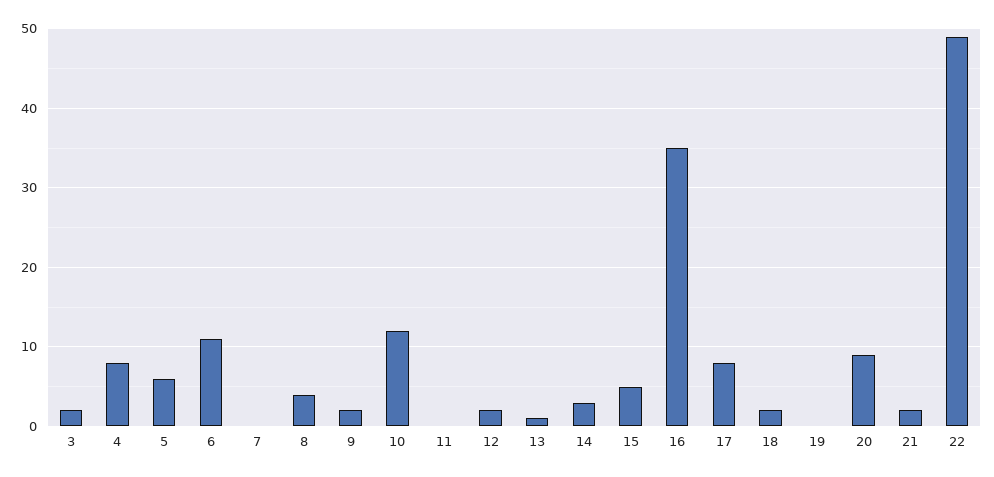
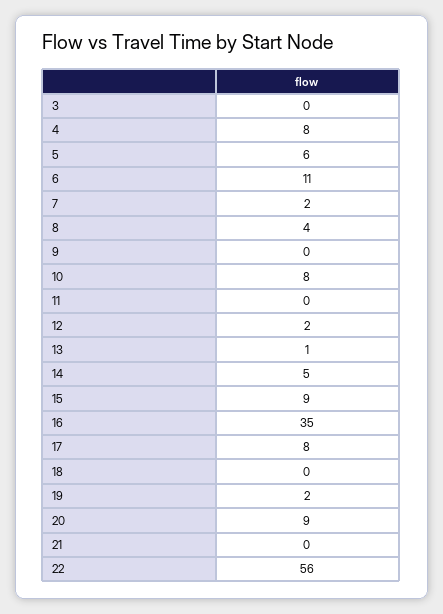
  {
-   "3": 2,
+   "3": 0,
    "4": 8,
    "5": 6,
    "6": 11,
-   "7": 0,
+   "7": 2,
    "8": 4,
-   "9": 2,
+   "9": 0,
-   "10": 12,
+   "10": 8,
    "11": 0,
    "12": 2,
    "13": 1,
-   "14": 3,
+   "14": 5,
-   "15": 5,
+   "15": 9,
    "16": 35,
    "17": 8,
-   "18": 2,
+   "18": 0,
-   "19": 0,
+   "19": 2,
    "20": 9,
-   "21": 2,
+   "21": 0,
-   "22": 49
+   "22": 56
  }

